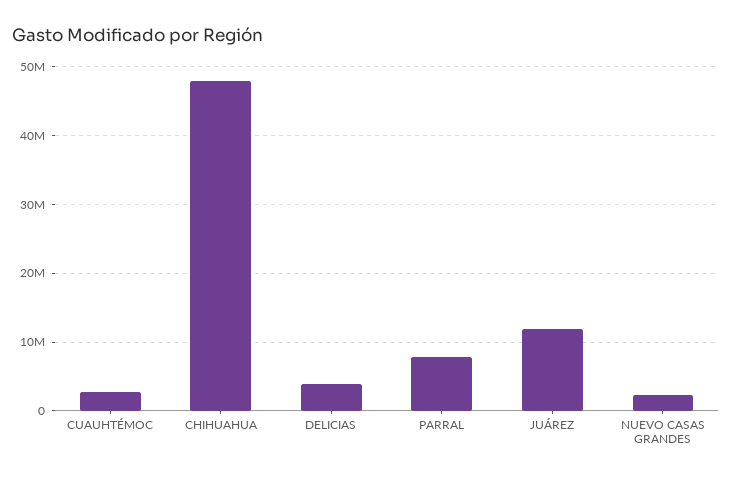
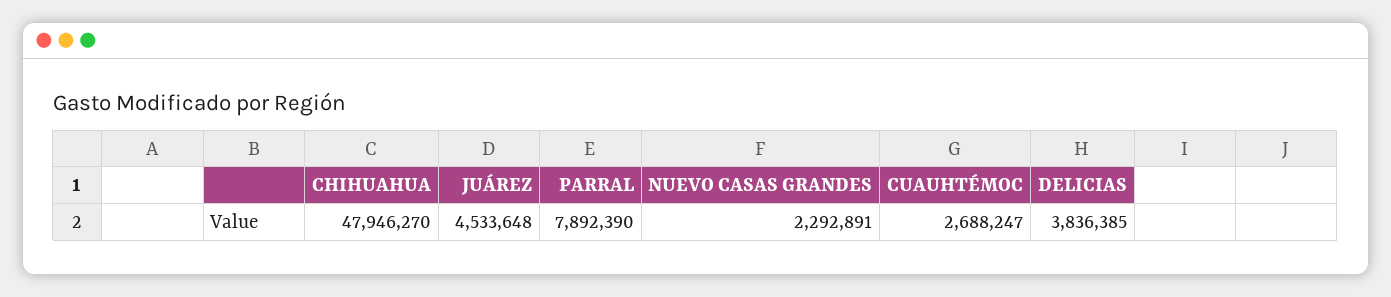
  {
    "CUAUHTÉMOC": 2688247,
    "CHIHUAHUA": 47946270,
    "DELICIAS": 3836385,
    "PARRAL": 7892390,
-   "JUÁREZ": 12000000,
+   "JUÁREZ": 4533648,
    "NUEVO CASAS GRANDES": 2292891
  }

